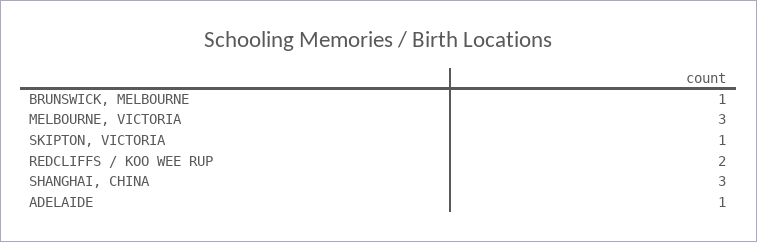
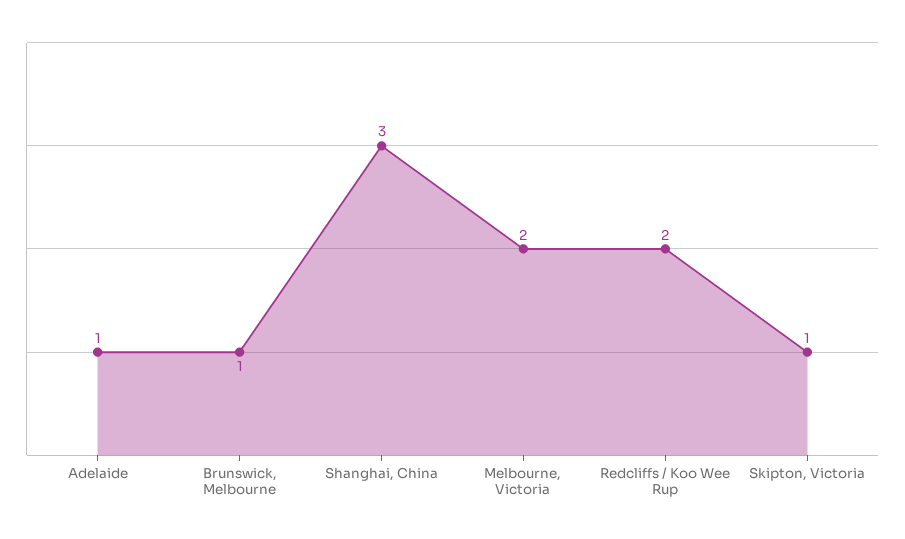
  {
    "BRUNSWICK, MELBOURNE": 1,
-   "MELBOURNE, VICTORIA": 3,
+   "MELBOURNE, VICTORIA": 2,
    "SKIPTON, VICTORIA": 1,
    "REDCLIFFS / KOO WEE RUP": 2,
    "SHANGHAI, CHINA": 3,
    "ADELAIDE": 1
  }

